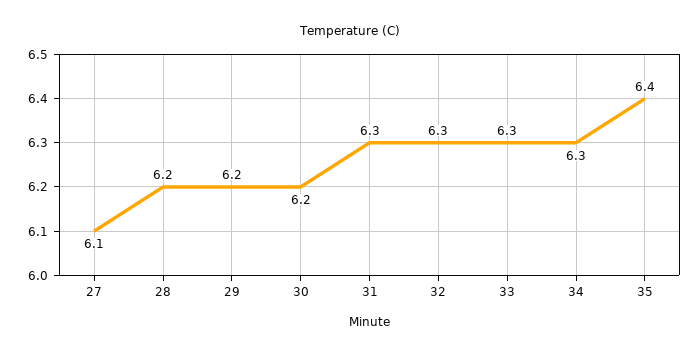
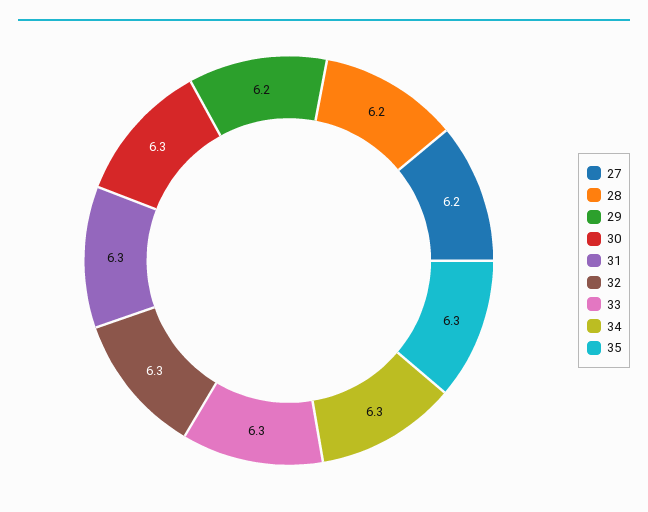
  {
-   "27": 6.1,
+   "27": 6.2,
    "28": 6.2,
    "29": 6.2,
-   "30": 6.2,
+   "30": 6.3,
    "31": 6.3,
    "32": 6.3,
    "33": 6.3,
    "34": 6.3,
-   "35": 6.4
+   "35": 6.3
  }

